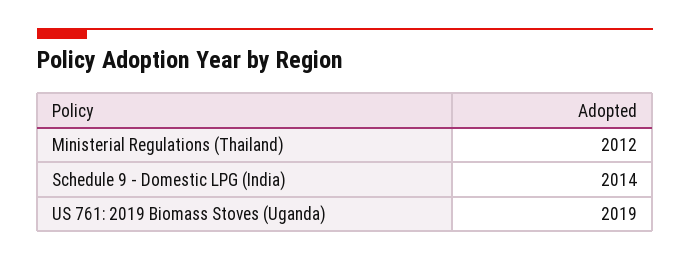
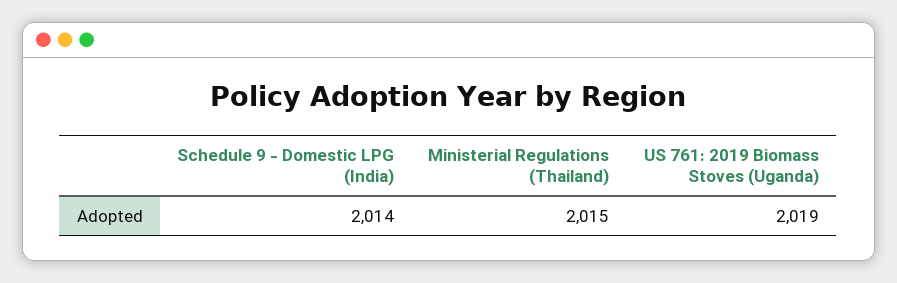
  {
-   "Ministerial Regulations (Thailand)": 2012,
+   "Ministerial Regulations (Thailand)": 2015,
    "Schedule 9 - Domestic LPG (India)": 2014,
    "US 761: 2019 Biomass Stoves (Uganda)": 2019
  }

